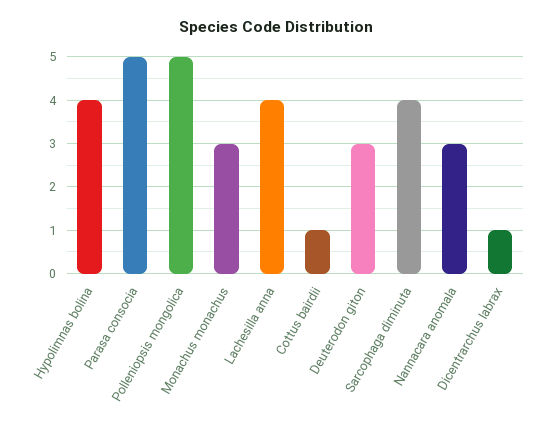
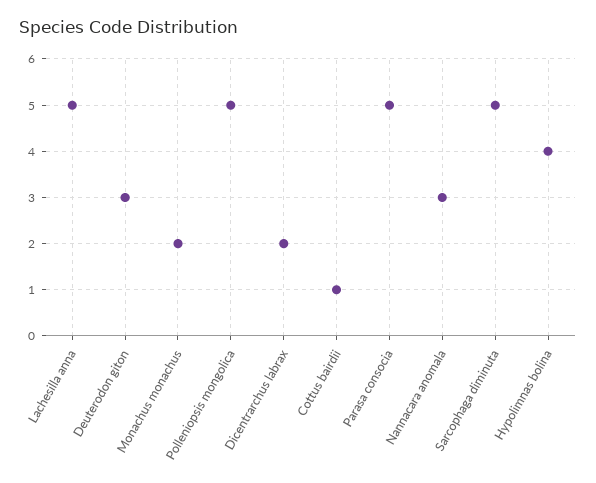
  {
    "Hypolimnas bolina": 4,
    "Parasa consocia": 5,
    "Polleniopsis mongolica": 5,
-   "Monachus monachus": 3,
+   "Monachus monachus": 2,
-   "Lachesilla anna": 4,
+   "Lachesilla anna": 5,
    "Cottus bairdii": 1,
    "Deuterodon giton": 3,
-   "Sarcophaga diminuta": 4,
+   "Sarcophaga diminuta": 5,
    "Nannacara anomala": 3,
-   "Dicentrarchus labrax": 1
+   "Dicentrarchus labrax": 2
  }

